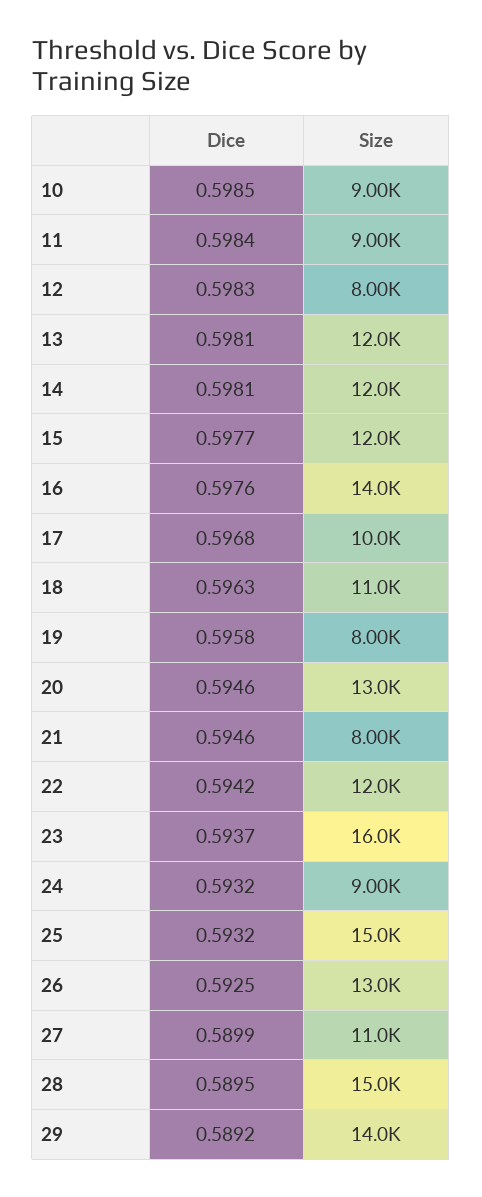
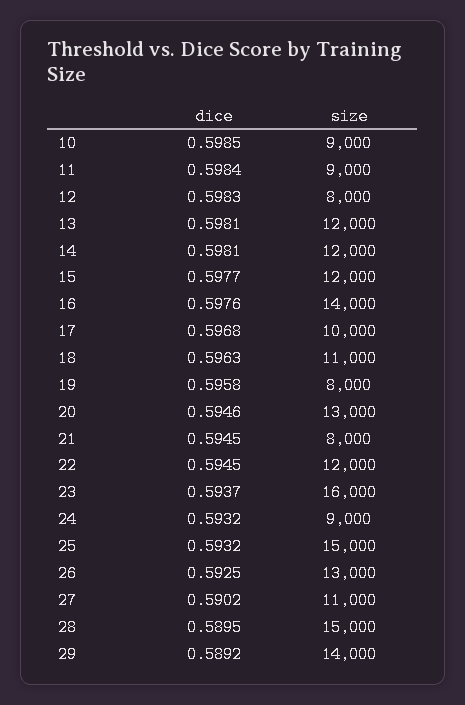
  {
    "Dice": {
      "10": 0.5985,
      "11": 0.5984,
      "12": 0.5983,
      "13": 0.5981,
      "14": 0.5981,
      "15": 0.5977,
      "16": 0.5976,
      "17": 0.5968,
      "18": 0.5963,
      "19": 0.5958,
      "20": 0.5946,
-     "21": 0.5946,
+     "21": 0.5945,
-     "22": 0.5942,
+     "22": 0.5945,
      "23": 0.5937,
      "24": 0.5932,
      "25": 0.5932,
      "26": 0.5925,
-     "27": 0.5899,
+     "27": 0.5902,
      "28": 0.5895,
      "29": 0.5892
    },
    "Size": {
      "10": 9000,
      "11": 9000,
      "12": 8000,
      "13": 12000,
      "14": 12000,
      "15": 12000,
      "16": 14000,
      "17": 10000,
      "18": 11000,
      "19": 8000,
      "20": 13000,
      "21": 8000,
      "22": 12000,
      "23": 16000,
      "24": 9000,
      "25": 15000,
      "26": 13000,
      "27": 11000,
      "28": 15000,
      "29": 14000
    }
  }

